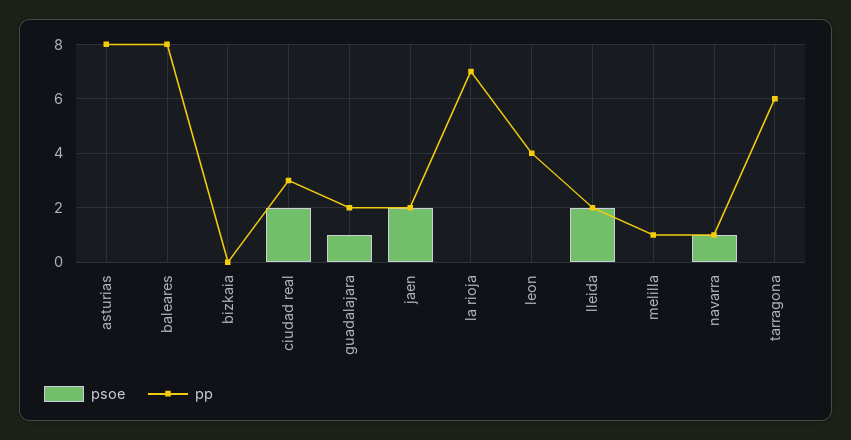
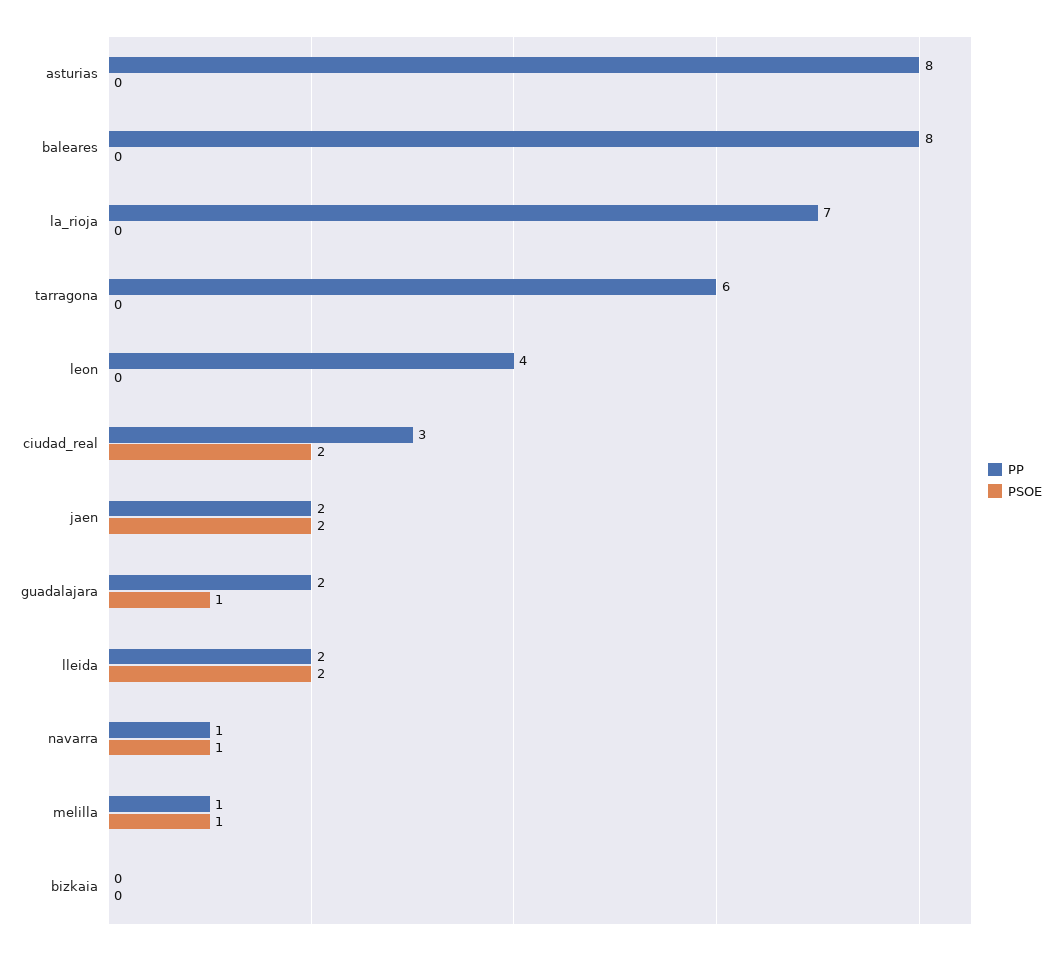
  {
    "psoe": {
      "asturias": 0,
      "baleares": 0,
      "bizkaia": 0,
      "ciudad real": 2,
      "guadalajara": 1,
      "jaen": 2,
      "la rioja": 0,
      "leon": 0,
      "lleida": 2,
-     "melilla": 0,
+     "melilla": 1,
      "navarra": 1,
      "tarragona": 0
    },
    "pp": {
      "asturias": 8,
      "baleares": 8,
      "bizkaia": 0,
      "ciudad real": 3,
      "guadalajara": 2,
      "jaen": 2,
      "la rioja": 7,
      "leon": 4,
      "lleida": 2,
      "melilla": 1,
      "navarra": 1,
      "tarragona": 6
    }
  }

